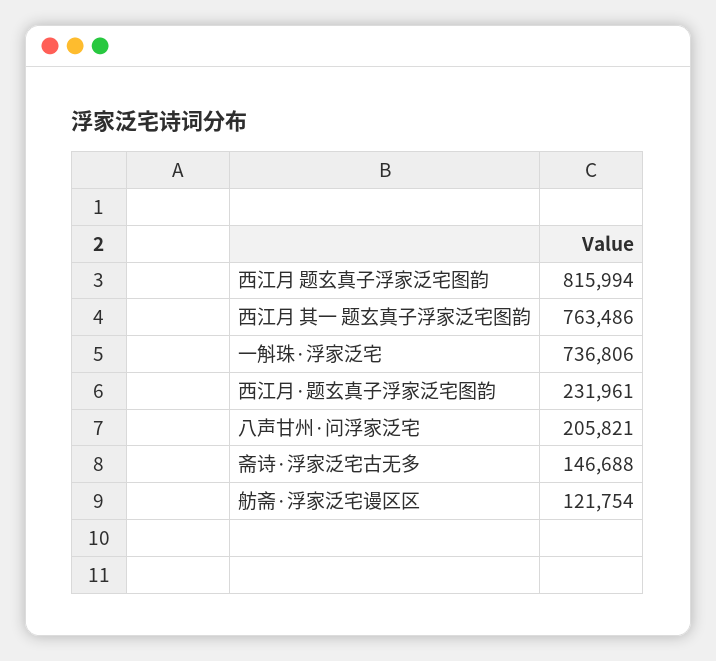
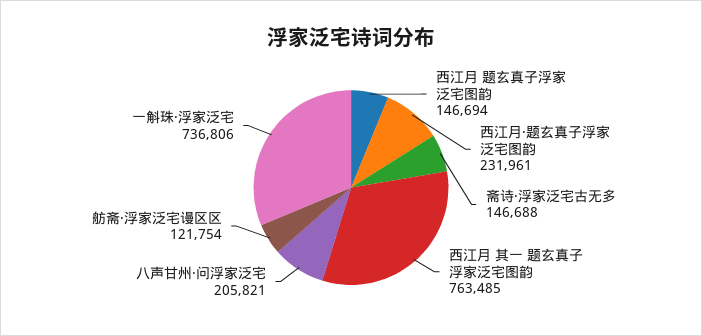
  {
-   "西江月 题玄真子浮家泛宅图韵": 815994,
+   "西江月 题玄真子浮家泛宅图韵": 146694,
-   "西江月 其一 题玄真子浮家泛宅图韵": 763486,
+   "西江月 其一 题玄真子浮家泛宅图韵": 763485,
    "一斛珠·浮家泛宅": 736806,
    "西江月·题玄真子浮家泛宅图韵": 231961,
    "八声甘州·问浮家泛宅": 205821,
    "斋诗·浮家泛宅古无多": 146688,
    "舫斋·浮家泛宅谩区区": 121754
  }

